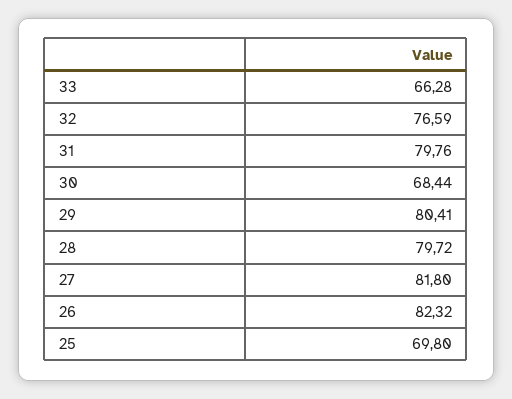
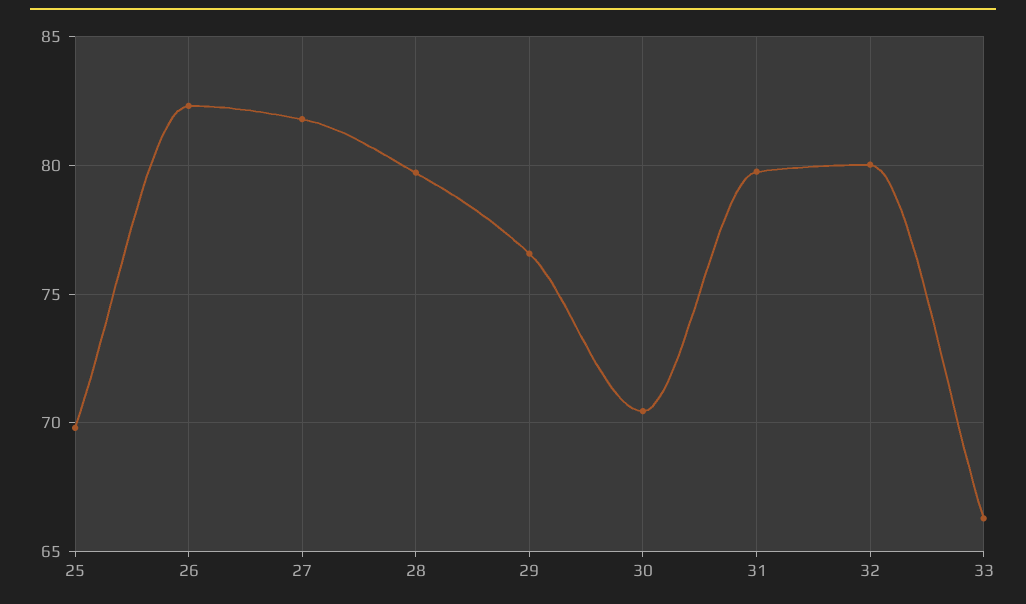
  {
    "33": 66.28,
-   "32": 76.59,
+   "32": 80,
    "31": 79.76,
-   "30": 68.44,
+   "30": 70.5,
-   "29": 80.41,
+   "29": 76.5,
    "28": 79.72,
    "27": 81.8,
    "26": 82.32,
    "25": 69.8
  }

